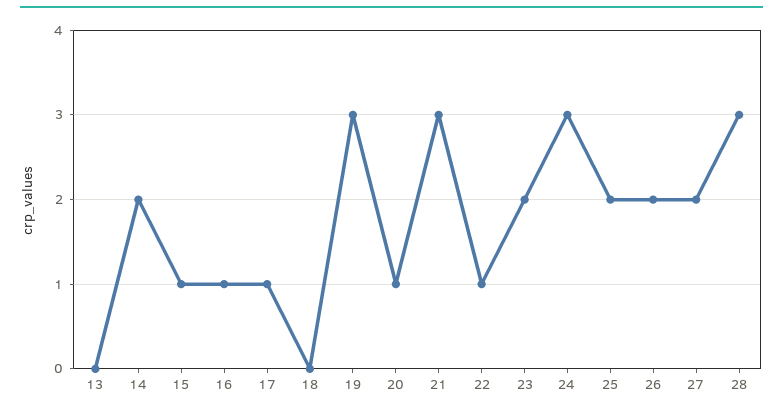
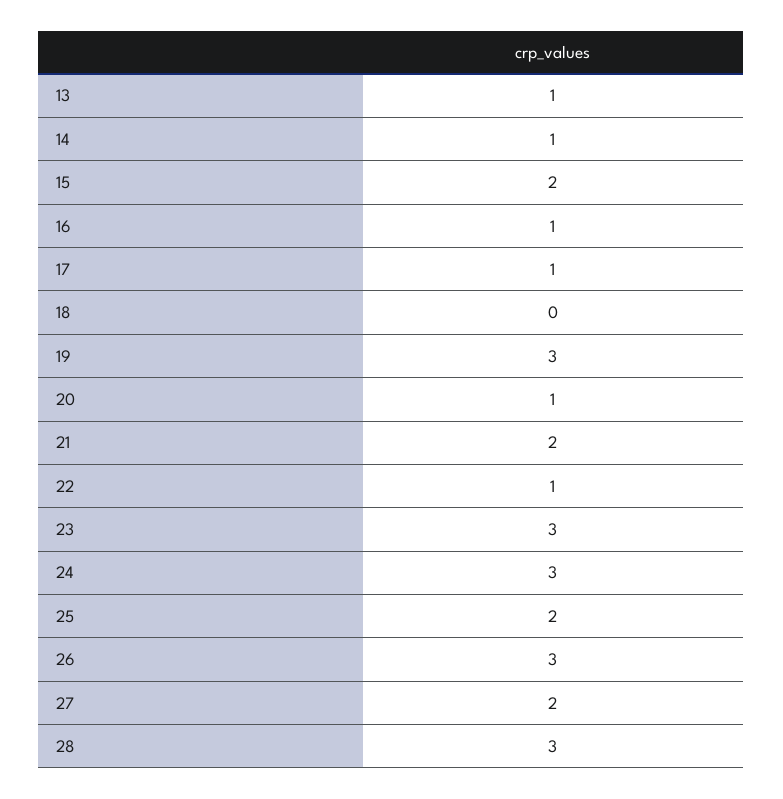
  {
-   "13": 0,
+   "13": 1,
-   "14": 2,
+   "14": 1,
-   "15": 1,
+   "15": 2,
    "16": 1,
    "17": 1,
    "18": 0,
    "19": 3,
    "20": 1,
-   "21": 3,
+   "21": 2,
    "22": 1,
-   "23": 2,
+   "23": 3,
    "24": 3,
    "25": 2,
-   "26": 2,
+   "26": 3,
    "27": 2,
    "28": 3
  }

